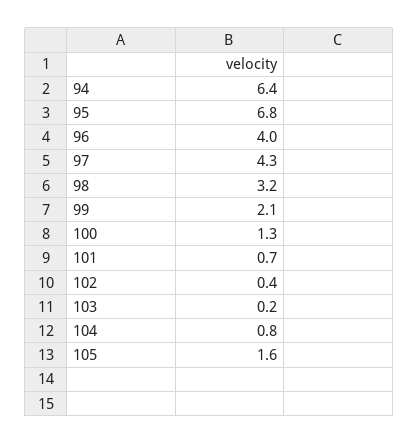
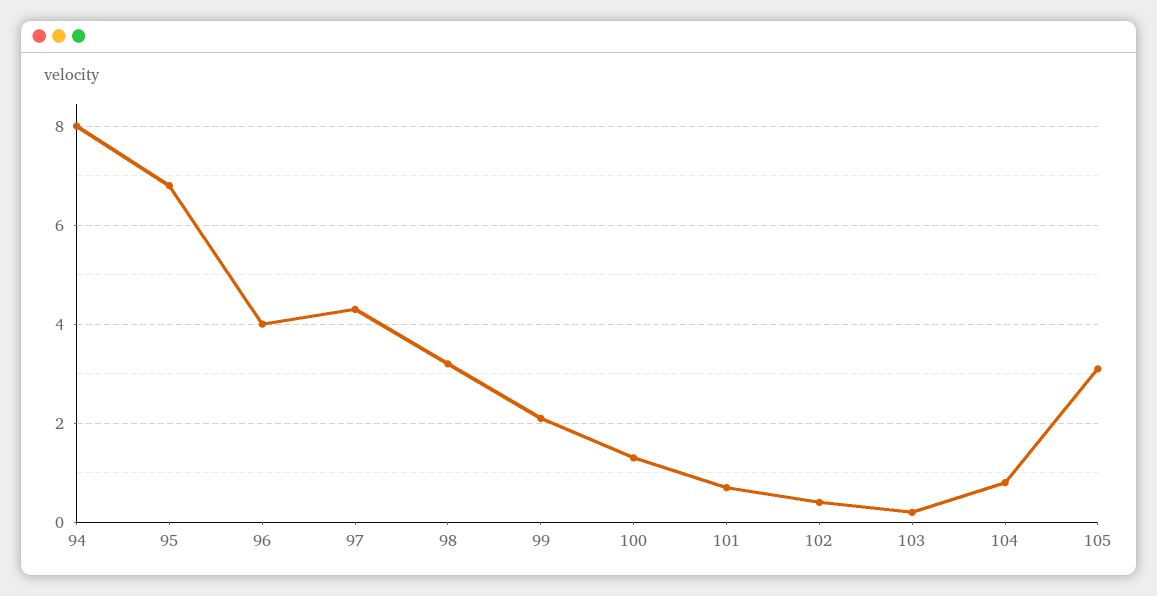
  {
-   "94": 6.4,
+   "94": 8,
    "95": 6.8,
    "96": 4,
    "97": 4.3,
    "98": 3.2,
    "99": 2.1,
    "100": 1.3,
    "101": 0.7,
    "102": 0.4,
    "103": 0.2,
    "104": 0.8,
-   "105": 1.6
+   "105": 3
  }

